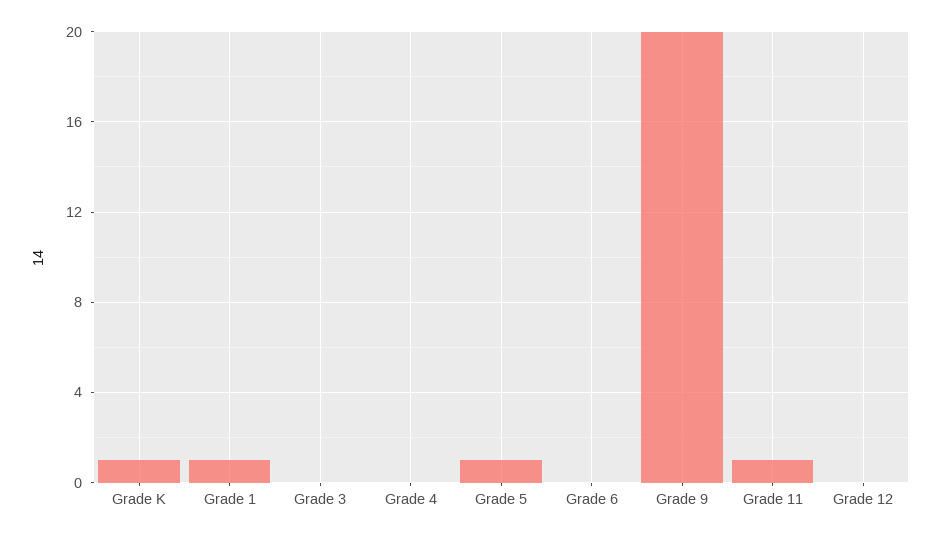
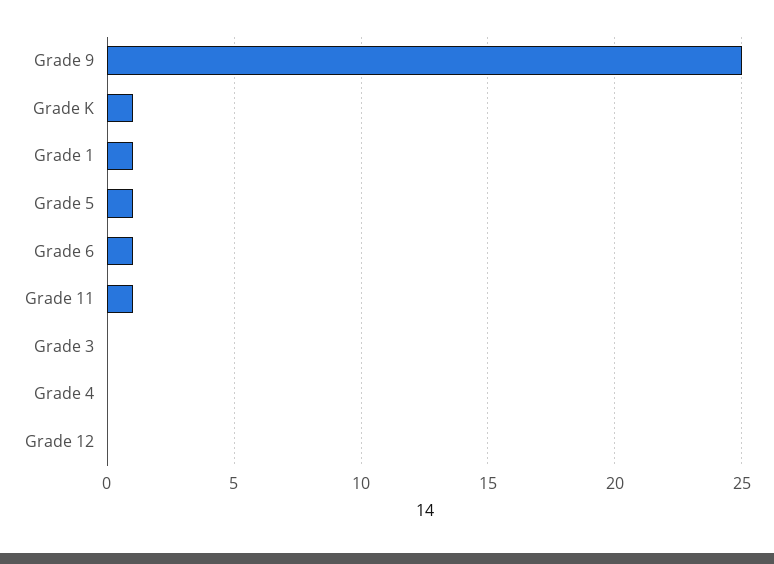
  {
    "Grade K": 1,
    "Grade 1": 1,
    "Grade 3": 0,
    "Grade 4": 0,
    "Grade 5": 1,
-   "Grade 6": 0,
+   "Grade 6": 1,
-   "Grade 9": 20,
+   "Grade 9": 25,
    "Grade 11": 1,
    "Grade 12": 0
  }

